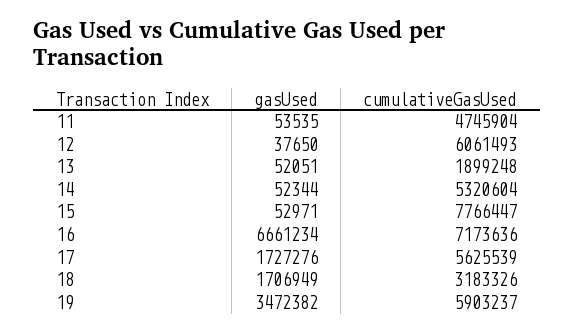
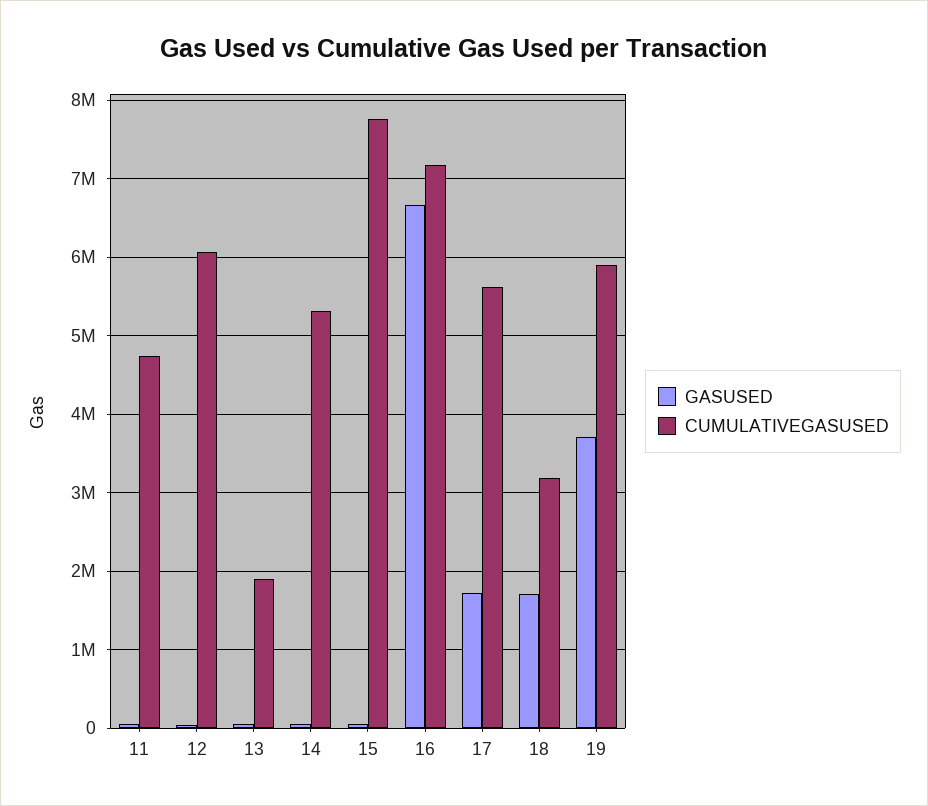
  {
    "gasUsed": {
      "11": 53535,
      "12": 37650,
      "13": 52051,
      "14": 52344,
      "15": 52971,
      "16": 6661234,
      "17": 1727276,
      "18": 1706949,
-     "19": 3472382
+     "19": 3700000
    },
    "cumulativeGasUsed": {
      "11": 4745904,
      "12": 6061493,
      "13": 1899248,
      "14": 5320604,
      "15": 7766447,
      "16": 7173636,
      "17": 5625539,
      "18": 3183326,
      "19": 5903237
    }
  }

